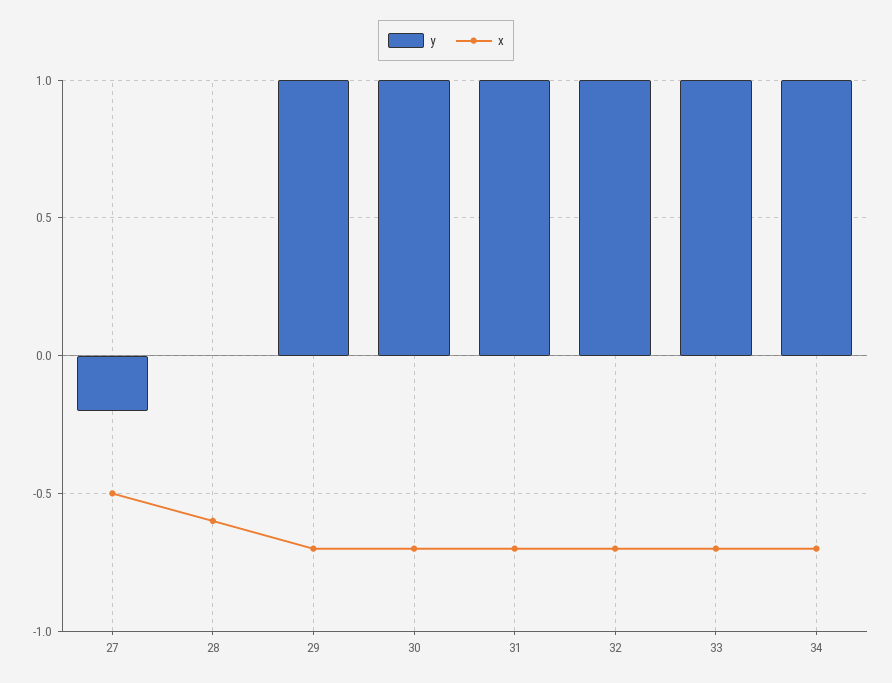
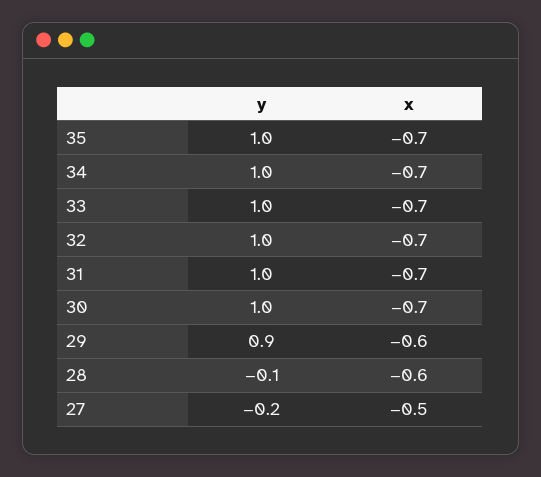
  {
    "y": {
      "27": -0.2,
-     "28": 0,
+     "28": -0.1,
-     "29": 1,
+     "29": 0.9,
      "30": 1,
      "31": 1,
      "32": 1,
      "33": 1,
-     "34": 1
+     "34": 1,
+     "35": 1
    },
    "x": {
      "27": -0.5,
      "28": -0.6,
-     "29": -0.7,
+     "29": -0.6,
      "30": -0.7,
      "31": -0.7,
      "32": -0.7,
      "33": -0.7,
-     "34": -0.7
+     "34": -0.7,
+     "35": -0.7
    }
  }

